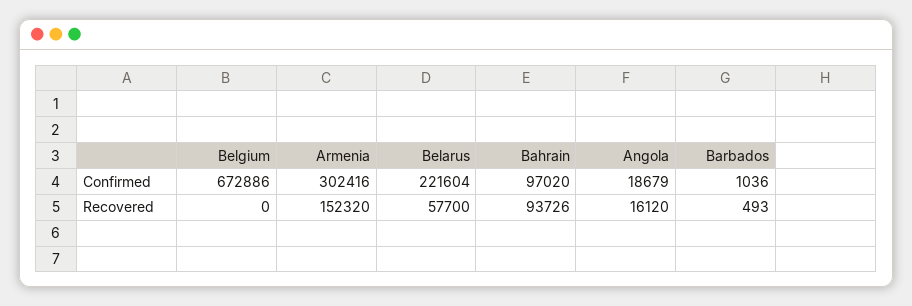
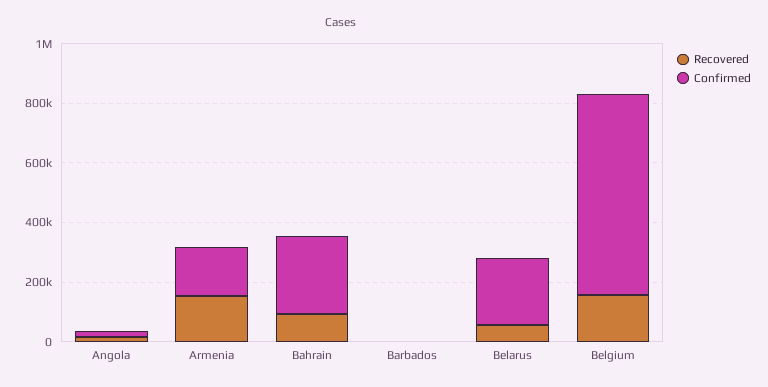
  {
    "Confirmed": {
      "Belgium": 672886,
-     "Armenia": 302416,
+     "Armenia": 150000,
      "Belarus": 221604,
-     "Bahrain": 97020,
+     "Bahrain": 250000,
      "Angola": 18679,
      "Barbados": 1036
    },
    "Recovered": {
-     "Belgium": 0,
+     "Belgium": 150000,
      "Armenia": 152320,
      "Belarus": 57700,
      "Bahrain": 93726,
      "Angola": 16120,
      "Barbados": 493
    }
  }

